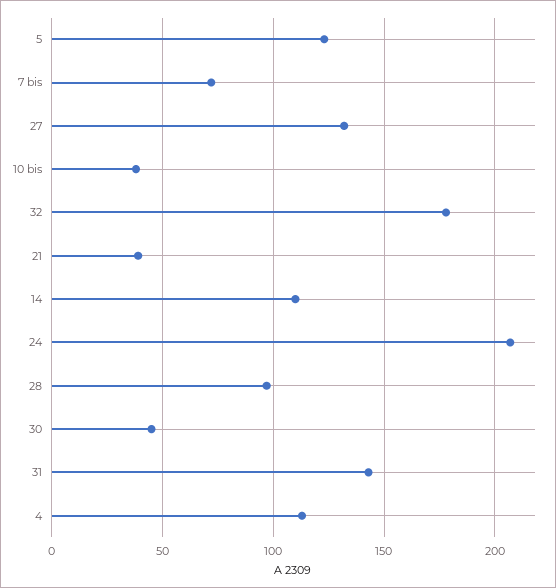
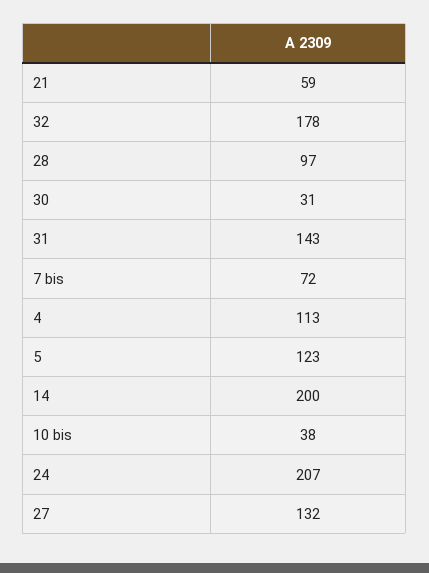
  {
    "5": 123,
    "7 bis": 72,
    "27": 132,
    "10 bis": 38,
    "32": 178,
-   "21": 40,
+   "21": 59,
-   "14": 110,
+   "14": 200,
    "24": 207,
    "28": 97,
-   "30": 45,
+   "30": 31,
    "31": 143,
    "4": 113
  }

